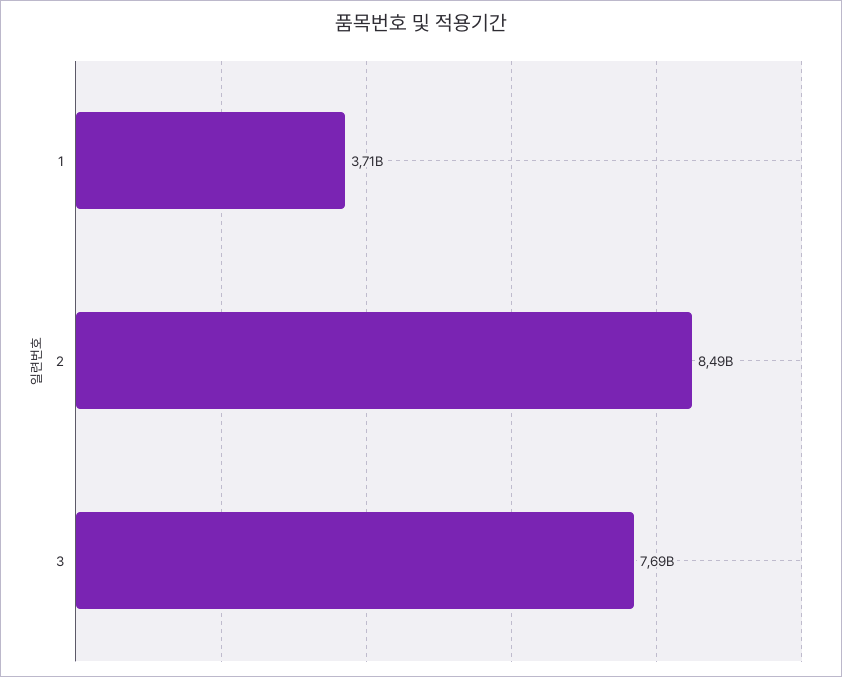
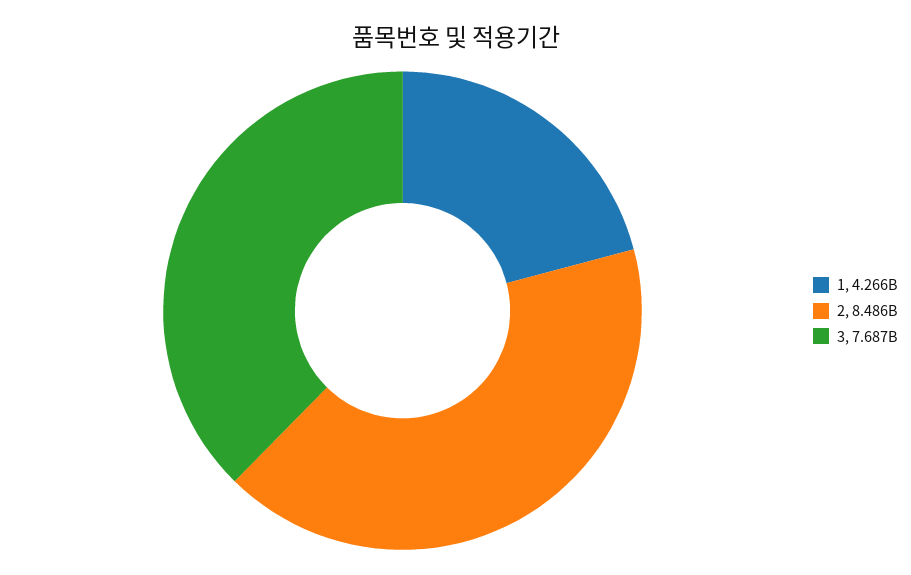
  {
-   "1": 3710000000,
+   "1": 4266000000,
    "2": 8486000000,
    "3": 7687000000
  }

